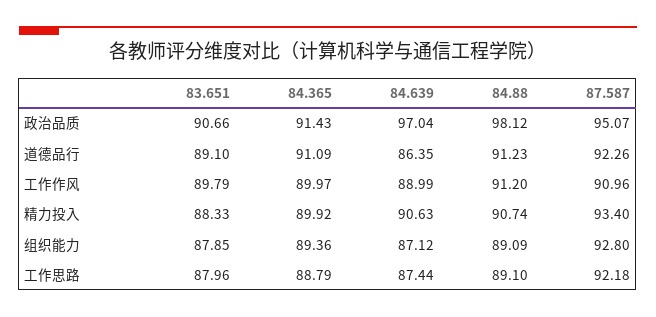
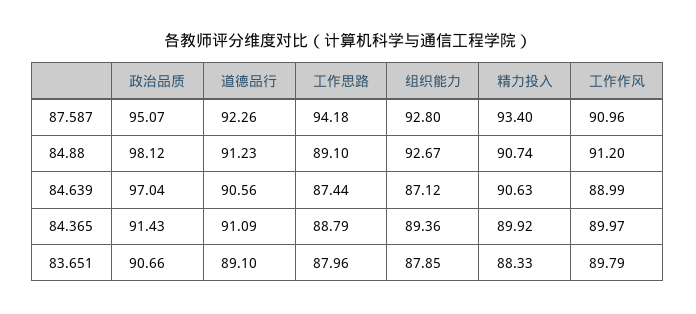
  {
    "83.651": {
      "政治品质": 90.66,
      "道德品行": 89.1,
      "工作作风": 89.79,
      "精力投入": 88.33,
      "组织能力": 87.85,
      "工作思路": 87.96
    },
    "84.365": {
      "政治品质": 91.43,
      "道德品行": 91.09,
      "工作作风": 89.97,
      "精力投入": 89.92,
      "组织能力": 89.36,
      "工作思路": 88.79
    },
    "84.639": {
      "政治品质": 97.04,
-     "道德品行": 86.35,
+     "道德品行": 90.56,
      "工作作风": 88.99,
      "精力投入": 90.63,
      "组织能力": 87.12,
      "工作思路": 87.44
    },
    "84.88": {
      "政治品质": 98.12,
      "道德品行": 91.23,
      "工作作风": 91.2,
      "精力投入": 90.74,
-     "组织能力": 89.09,
+     "组织能力": 92.67,
      "工作思路": 89.1
    },
    "87.587": {
      "政治品质": 95.07,
      "道德品行": 92.26,
      "工作作风": 90.96,
      "精力投入": 93.4,
      "组织能力": 92.8,
-     "工作思路": 92.18
+     "工作思路": 94.18
    }
  }

